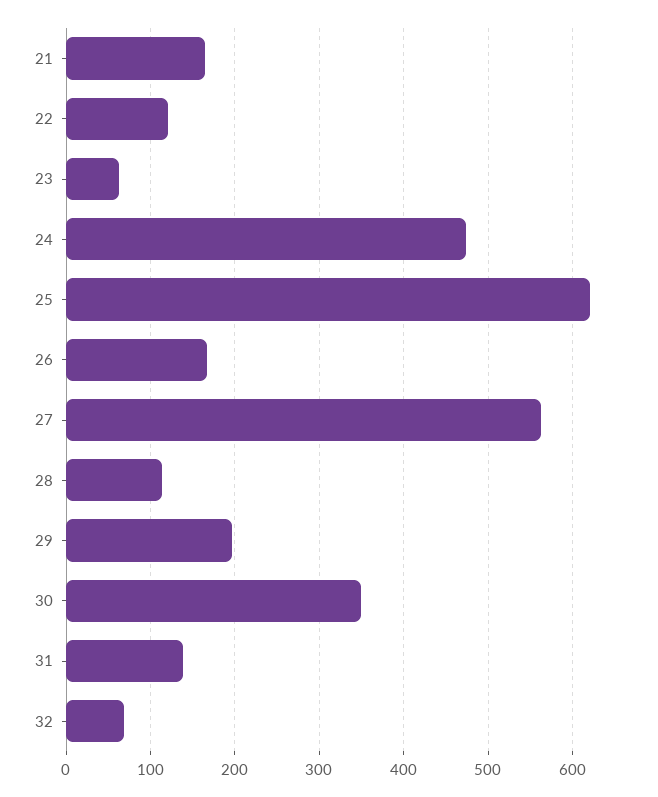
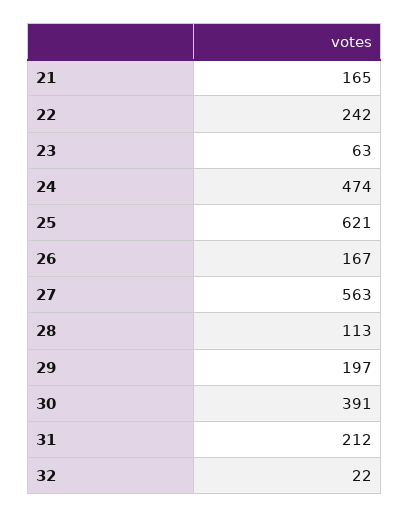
  {
    "21": 165,
-   "22": 120,
+   "22": 242,
    "23": 63,
    "24": 474,
    "25": 621,
    "26": 167,
    "27": 563,
    "28": 113,
    "29": 197,
-   "30": 350,
+   "30": 391,
-   "31": 140,
+   "31": 212,
-   "32": 70
+   "32": 22
  }

